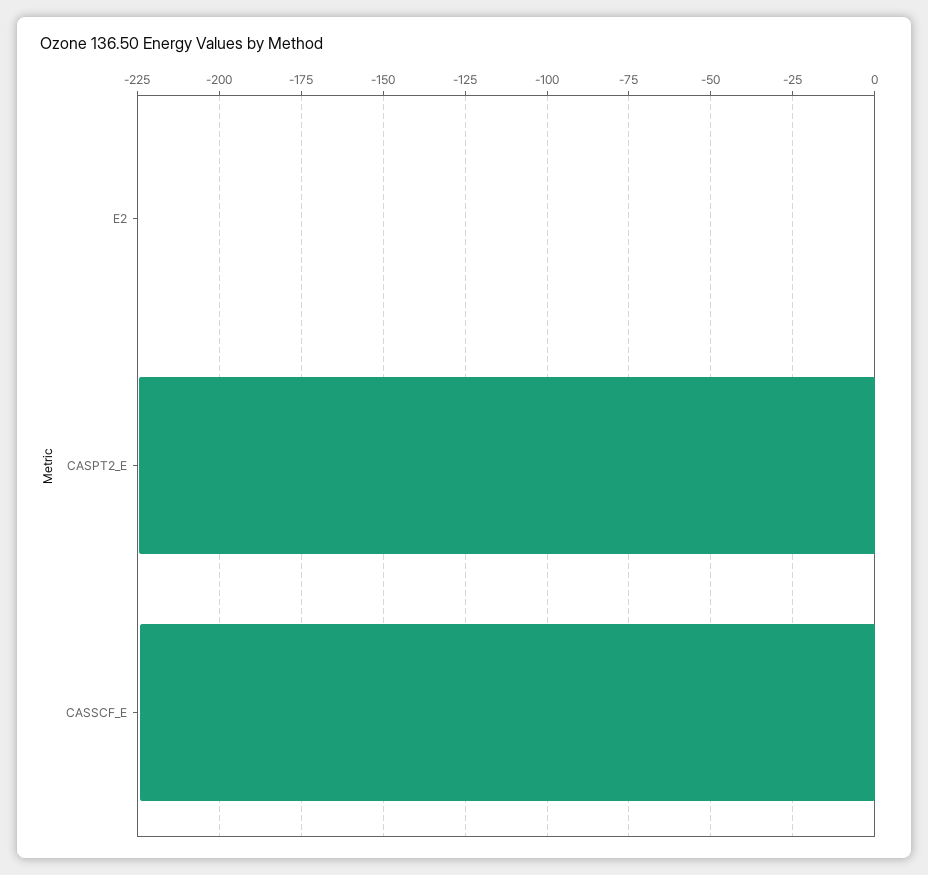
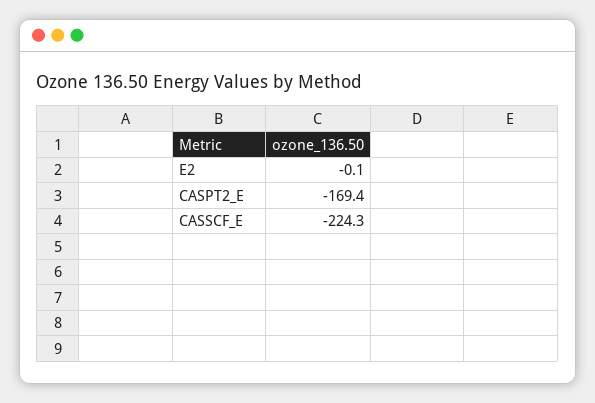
  {
    "E2": -0.1,
-   "CASPT2_E": -225,
+   "CASPT2_E": -169.4,
    "CASSCF_E": -224.3
  }

